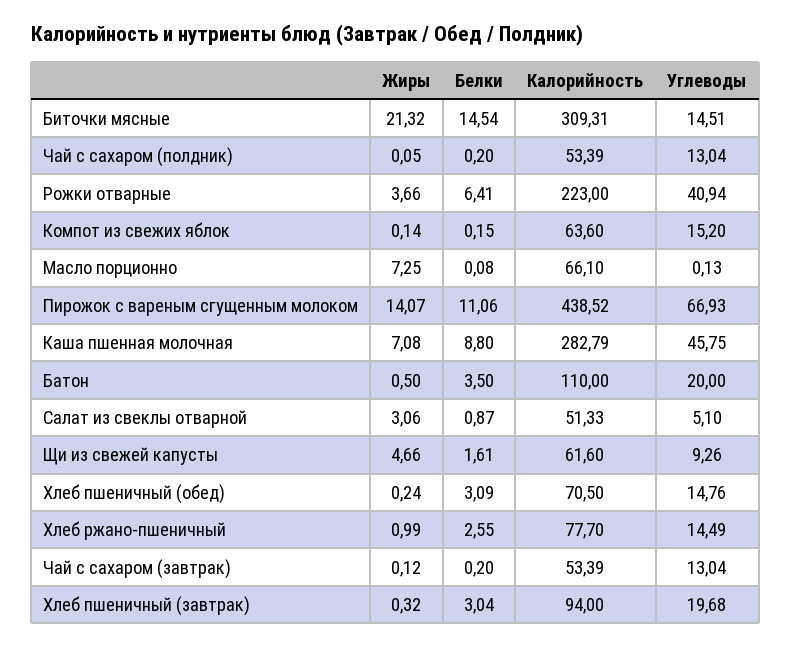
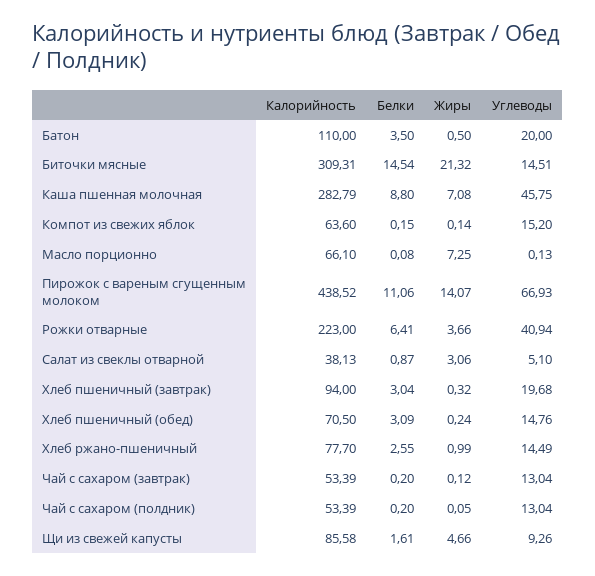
  {
    "Жиры": {
      "Биточки мясные": 21.32,
      "Чай с сахаром (полдник)": 0.05,
      "Рожки отварные": 3.66,
      "Компот из свежих яблок": 0.14,
      "Масло порционно": 7.25,
      "Пирожок с вареным сгущенным молоком": 14.07,
      "Каша пшенная молочная": 7.08,
      "Батон": 0.5,
      "Салат из свеклы отварной": 3.06,
      "Щи из свежей капусты": 4.66,
      "Хлеб пшеничный (обед)": 0.24,
      "Хлеб ржано-пшеничный": 0.99,
      "Чай с сахаром (завтрак)": 0.12,
      "Хлеб пшеничный (завтрак)": 0.32
    },
    "Белки": {
      "Биточки мясные": 14.54,
      "Чай с сахаром (полдник)": 0.2,
      "Рожки отварные": 6.41,
      "Компот из свежих яблок": 0.15,
      "Масло порционно": 0.08,
      "Пирожок с вареным сгущенным молоком": 11.06,
      "Каша пшенная молочная": 8.8,
      "Батон": 3.5,
      "Салат из свеклы отварной": 0.87,
      "Щи из свежей капусты": 1.61,
      "Хлеб пшеничный (обед)": 3.09,
      "Хлеб ржано-пшеничный": 2.55,
      "Чай с сахаром (завтрак)": 0.2,
      "Хлеб пшеничный (завтрак)": 3.04
    },
    "Калорийность": {
      "Биточки мясные": 309.31,
      "Чай с сахаром (полдник)": 53.39,
      "Рожки отварные": 223,
      "Компот из свежих яблок": 63.6,
      "Масло порционно": 66.1,
      "Пирожок с вареным сгущенным молоком": 438.52,
      "Каша пшенная молочная": 282.79,
      "Батон": 110,
-     "Салат из свеклы отварной": 51.33,
+     "Салат из свеклы отварной": 38.13,
-     "Щи из свежей капусты": 61.6,
+     "Щи из свежей капусты": 85.58,
      "Хлеб пшеничный (обед)": 70.5,
      "Хлеб ржано-пшеничный": 77.7,
      "Чай с сахаром (завтрак)": 53.39,
      "Хлеб пшеничный (завтрак)": 94
    },
    "Углеводы": {
      "Биточки мясные": 14.51,
      "Чай с сахаром (полдник)": 13.04,
      "Рожки отварные": 40.94,
      "Компот из свежих яблок": 15.2,
      "Масло порционно": 0.13,
      "Пирожок с вареным сгущенным молоком": 66.93,
      "Каша пшенная молочная": 45.75,
      "Батон": 20,
      "Салат из свеклы отварной": 5.1,
      "Щи из свежей капусты": 9.26,
      "Хлеб пшеничный (обед)": 14.76,
      "Хлеб ржано-пшеничный": 14.49,
      "Чай с сахаром (завтрак)": 13.04,
      "Хлеб пшеничный (завтрак)": 19.68
    }
  }

